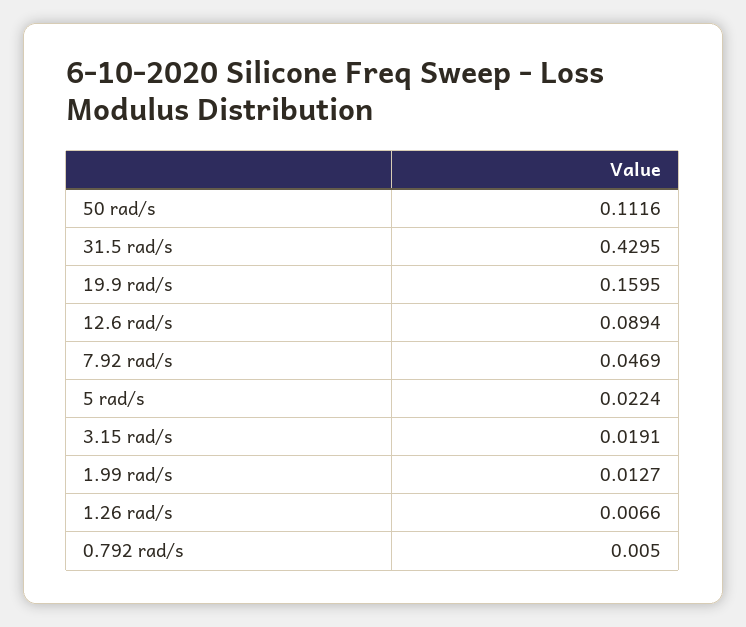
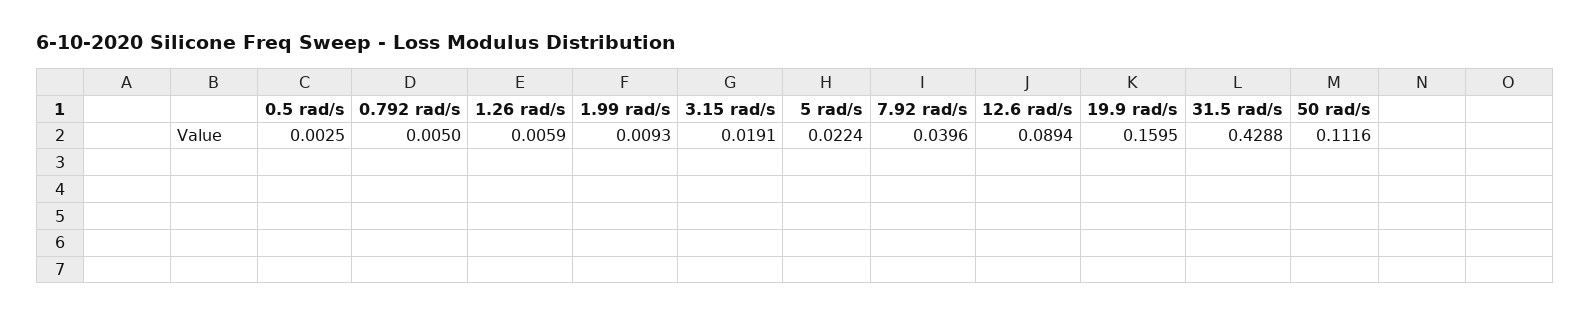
  {
    "50 rad/s": 0.1116,
-   "31.5 rad/s": 0.4295,
+   "31.5 rad/s": 0.4288,
    "19.9 rad/s": 0.1595,
    "12.6 rad/s": 0.0894,
-   "7.92 rad/s": 0.0469,
+   "7.92 rad/s": 0.0396,
    "5 rad/s": 0.0224,
    "3.15 rad/s": 0.0191,
-   "1.99 rad/s": 0.0127,
+   "1.99 rad/s": 0.0093,
-   "1.26 rad/s": 0.0066,
+   "1.26 rad/s": 0.0059,
-   "0.792 rad/s": 0.005
+   "0.792 rad/s": 0.005,
+   "0.5 rad/s": 0.0025
  }

